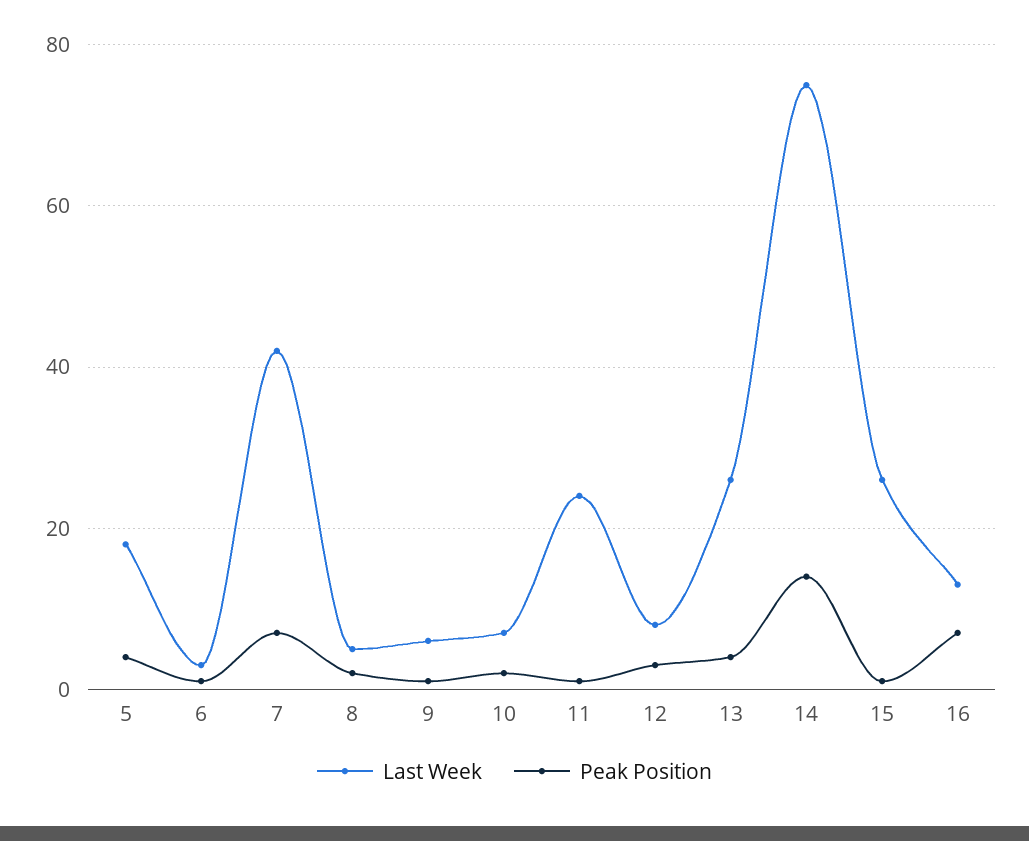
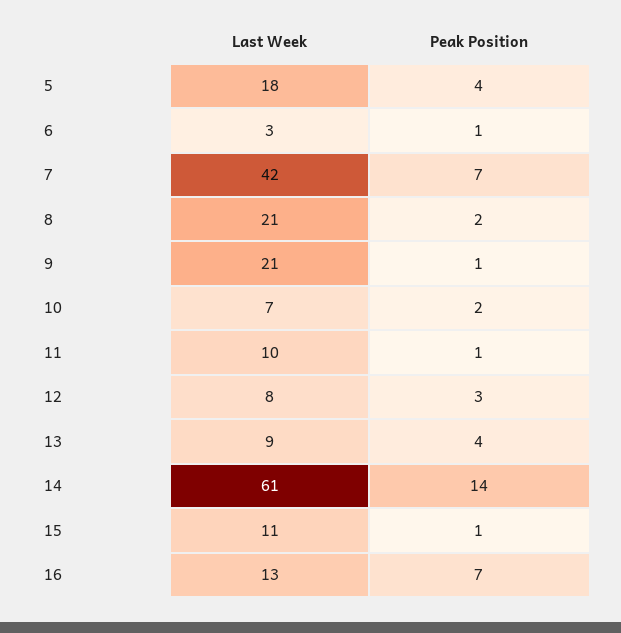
  {
    "Last Week": {
      "5": 18,
      "6": 3,
      "7": 42,
-     "8": 5,
+     "8": 21,
-     "9": 5,
+     "9": 21,
      "10": 7,
-     "11": 25,
+     "11": 10,
      "12": 8,
-     "13": 25,
+     "13": 9,
-     "14": 75,
+     "14": 61,
-     "15": 25,
+     "15": 11,
      "16": 13
    },
    "Peak Position": {
      "5": 4,
      "6": 1,
      "7": 7,
      "8": 2,
      "9": 1,
      "10": 2,
      "11": 1,
      "12": 3,
      "13": 4,
      "14": 14,
      "15": 1,
      "16": 7
    }
  }

